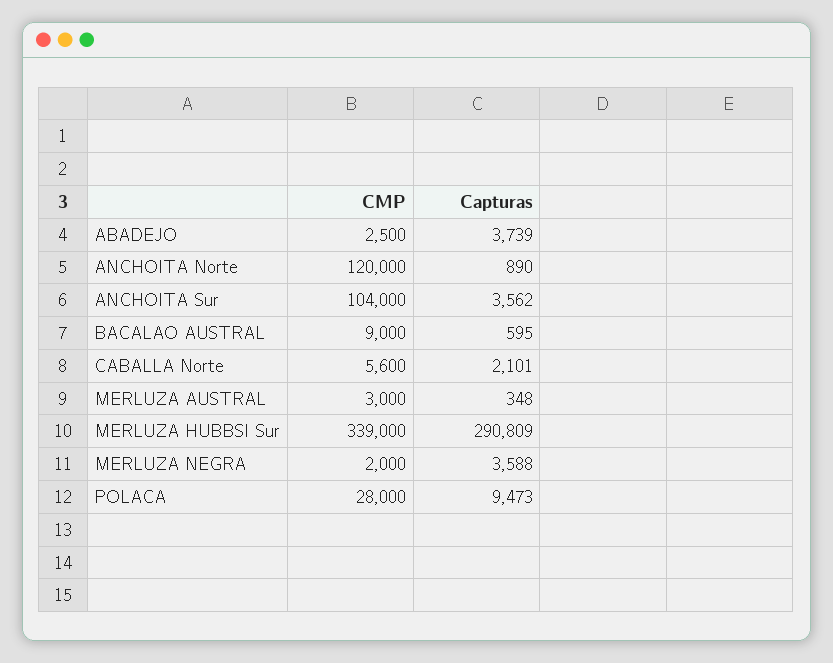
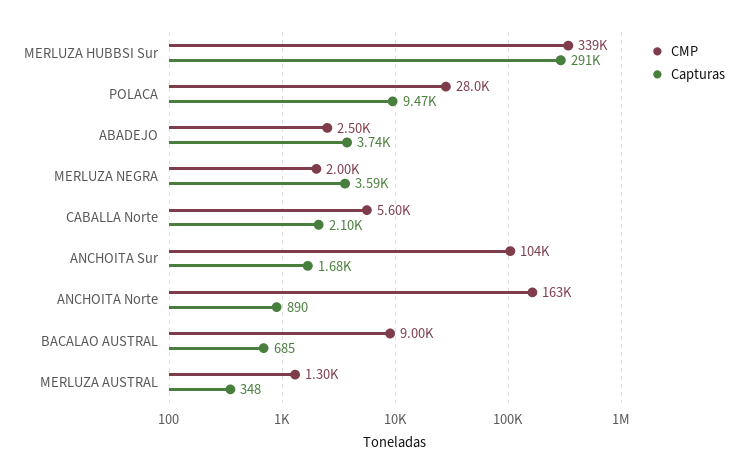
  {
    "CMP": {
      "ABADEJO": 2500,
-     "ANCHOITA Norte": 120000,
+     "ANCHOITA Norte": 163000,
      "ANCHOITA Sur": 104000,
      "BACALAO AUSTRAL": 9000,
      "CABALLA Norte": 5600,
-     "MERLUZA AUSTRAL": 3000,
+     "MERLUZA AUSTRAL": 1300,
      "MERLUZA HUBBSI Sur": 339000,
      "MERLUZA NEGRA": 2000,
      "POLACA": 28000
    },
    "Capturas": {
      "ABADEJO": 3739,
      "ANCHOITA Norte": 890,
-     "ANCHOITA Sur": 3562,
+     "ANCHOITA Sur": 1680,
-     "BACALAO AUSTRAL": 595,
+     "BACALAO AUSTRAL": 685,
      "CABALLA Norte": 2101,
      "MERLUZA AUSTRAL": 348,
      "MERLUZA HUBBSI Sur": 290809,
      "MERLUZA NEGRA": 3588,
      "POLACA": 9473
    }
  }

